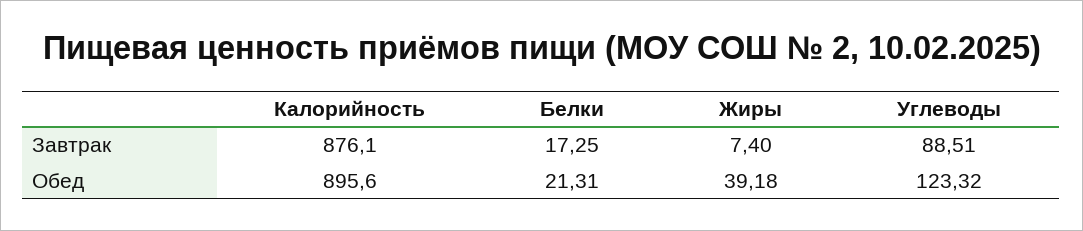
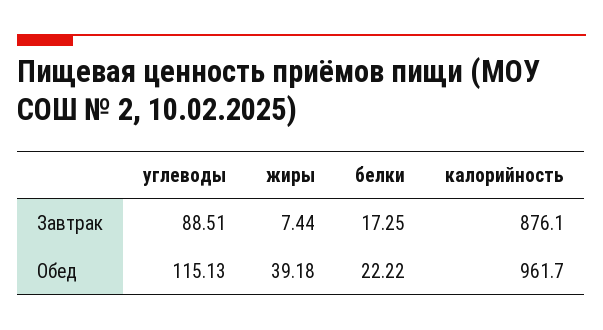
  {
    "Калорийность": {
      "Завтрак": 876.1,
-     "Обед": 895.6
+     "Обед": 961.7
    },
    "Белки": {
      "Завтрак": 17.25,
-     "Обед": 21.31
+     "Обед": 22.22
    },
    "Жиры": {
-     "Завтрак": 7.4,
+     "Завтрак": 7.44,
      "Обед": 39.18
    },
    "Углеводы": {
      "Завтрак": 88.51,
-     "Обед": 123.32
+     "Обед": 115.13
    }
  }

